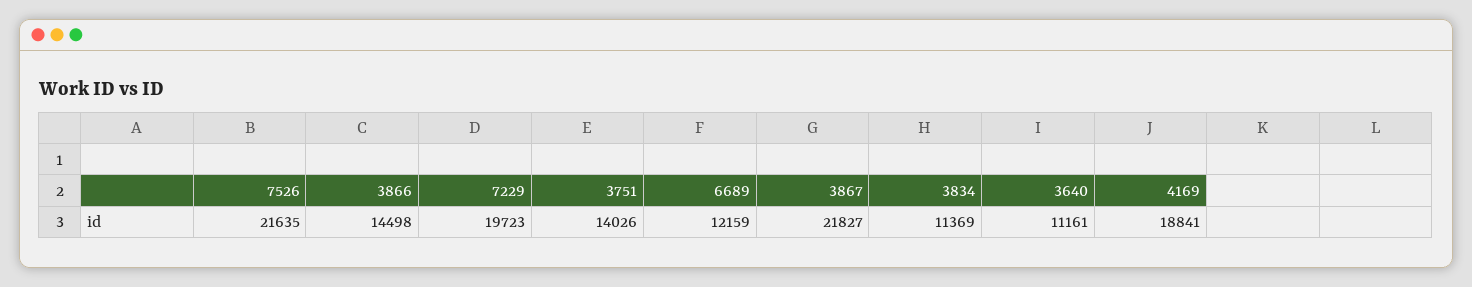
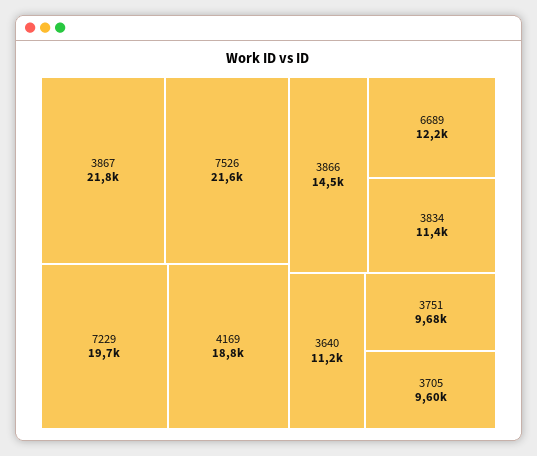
  {
    "7526": 21635,
    "3866": 14498,
    "7229": 19723,
-   "3751": 14026,
+   "3751": 9680,
    "6689": 12159,
    "3867": 21827,
    "3834": 11369,
    "3640": 11161,
-   "4169": 18841
+   "4169": 18841,
+   "3705": 9600
  }

